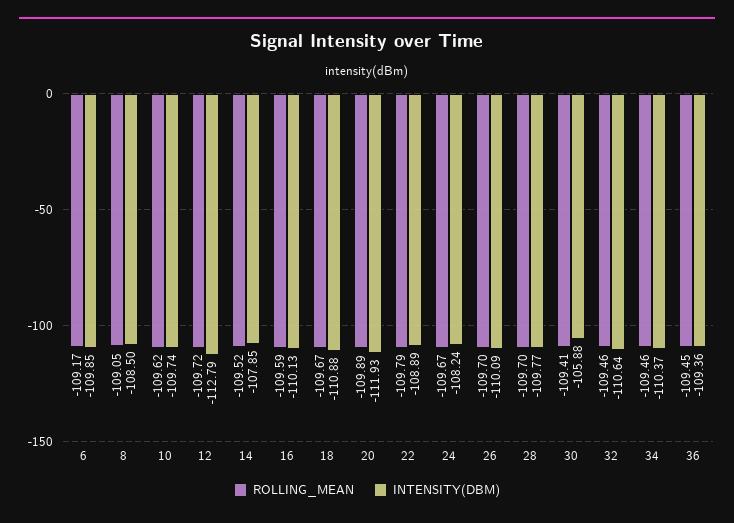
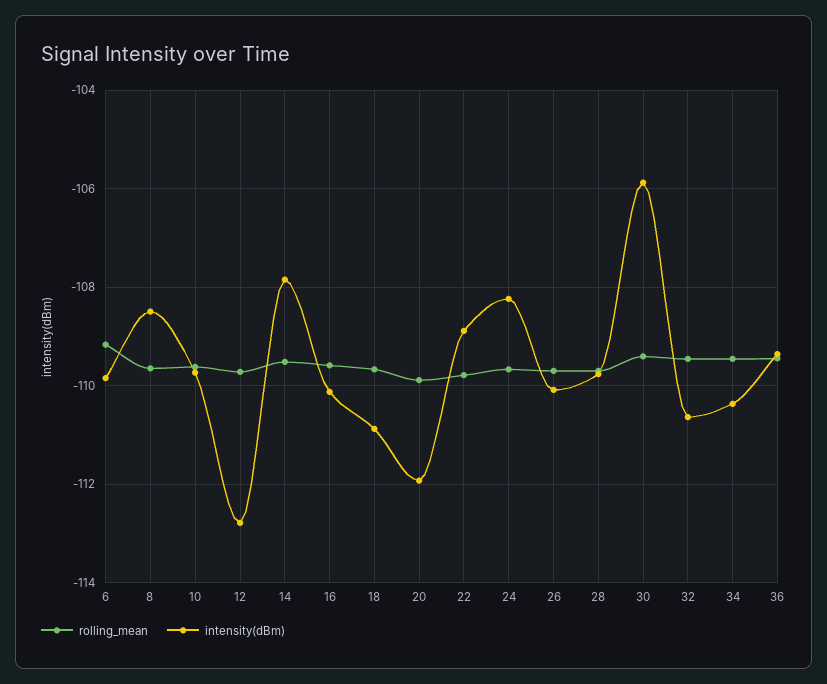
  {
    "ROLLING_MEAN": {
      "6": -109.17,
-     "8": -109.05,
+     "8": -109.6,
      "10": -109.62,
      "12": -109.72,
      "14": -109.52,
      "16": -109.59,
      "18": -109.67,
      "20": -109.89,
      "22": -109.79,
      "24": -109.67,
      "26": -109.7,
      "28": -109.7,
      "30": -109.41,
      "32": -109.46,
      "34": -109.46,
      "36": -109.45
    },
    "INTENSITY(DBM)": {
      "6": -109.85,
      "8": -108.5,
      "10": -109.74,
      "12": -112.79,
      "14": -107.85,
      "16": -110.13,
      "18": -110.88,
      "20": -111.93,
      "22": -108.89,
      "24": -108.24,
      "26": -110.09,
      "28": -109.77,
      "30": -105.88,
      "32": -110.64,
      "34": -110.37,
      "36": -109.36
    }
  }

